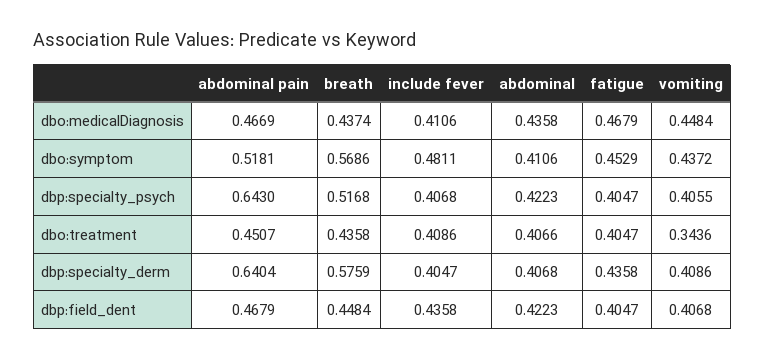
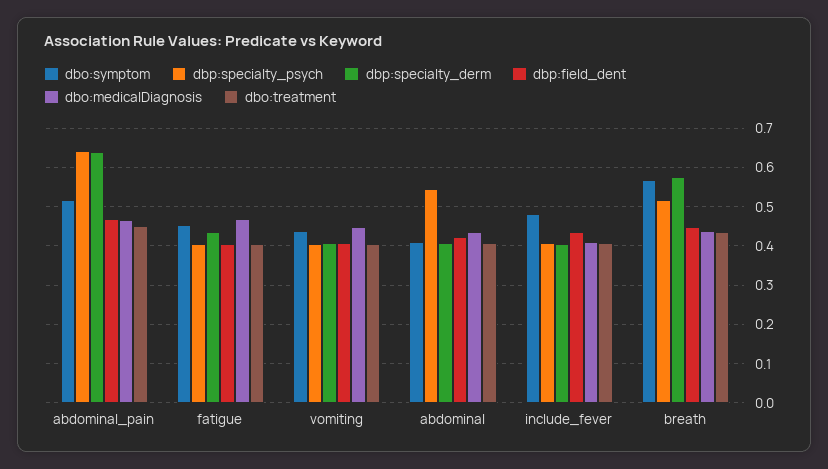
  {
    "dbo:medicalDiagnosis": {
      "abdominal pain": 0.4669,
      "breath": 0.4374,
      "include fever": 0.4106,
      "abdominal": 0.4358,
      "fatigue": 0.4679,
      "vomiting": 0.4484
    },
    "dbo:symptom": {
      "abdominal pain": 0.5181,
      "breath": 0.5686,
      "include fever": 0.4811,
      "abdominal": 0.4106,
      "fatigue": 0.4529,
      "vomiting": 0.4372
    },
    "dbp:specialty_psych": {
      "abdominal pain": 0.643,
      "breath": 0.5168,
      "include fever": 0.4068,
-     "abdominal": 0.4223,
+     "abdominal": 0.54,
      "fatigue": 0.4047,
      "vomiting": 0.4055
    },
    "dbo:treatment": {
      "abdominal pain": 0.4507,
      "breath": 0.4358,
      "include fever": 0.4086,
      "abdominal": 0.4066,
      "fatigue": 0.4047,
-     "vomiting": 0.3436
+     "vomiting": 0.4
    },
    "dbp:specialty_derm": {
      "abdominal pain": 0.6404,
      "breath": 0.5759,
      "include fever": 0.4047,
      "abdominal": 0.4068,
      "fatigue": 0.4358,
      "vomiting": 0.4086
    },
    "dbp:field_dent": {
      "abdominal pain": 0.4679,
      "breath": 0.4484,
      "include fever": 0.4358,
      "abdominal": 0.4223,
      "fatigue": 0.4047,
      "vomiting": 0.4068
    }
  }

